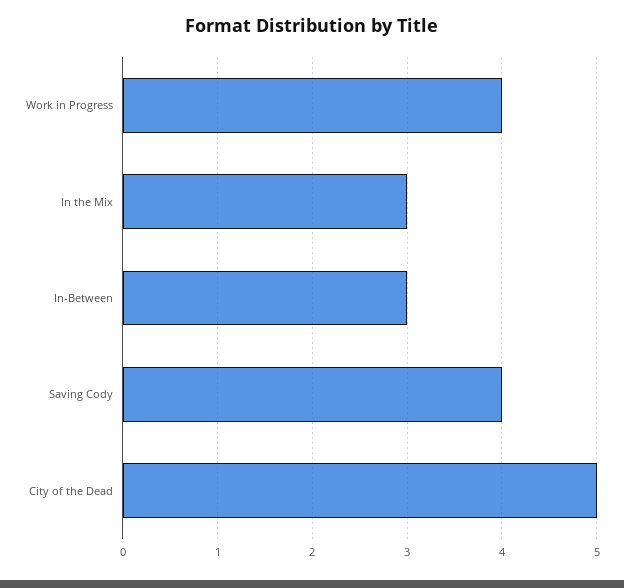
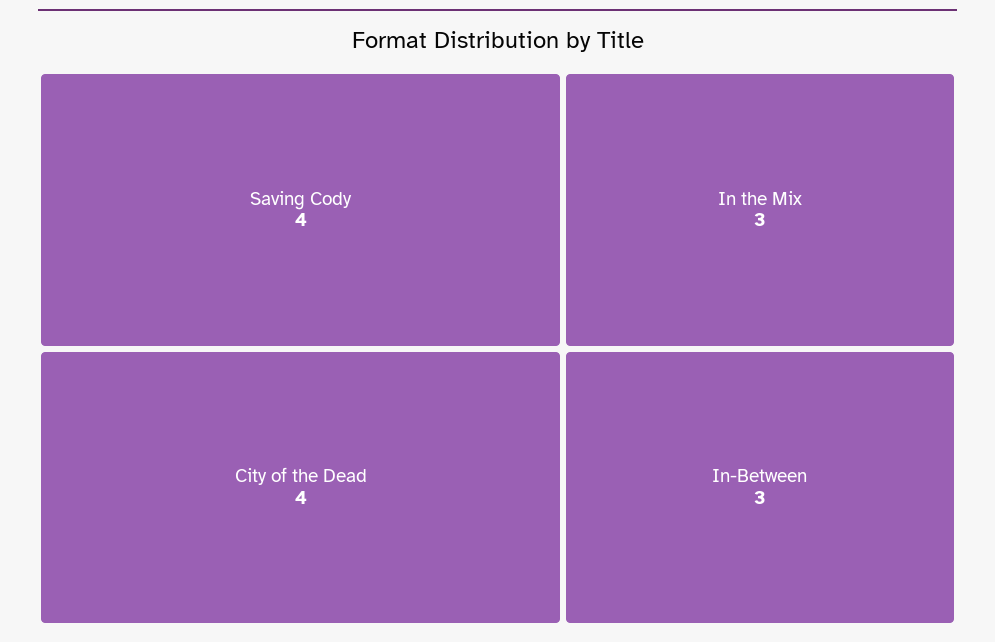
  {
-   "Work in Progress": 4,
    "In the Mix": 3,
    "In-Between": 3,
    "Saving Cody": 4,
-   "City of the Dead": 5
+   "City of the Dead": 4
  }

